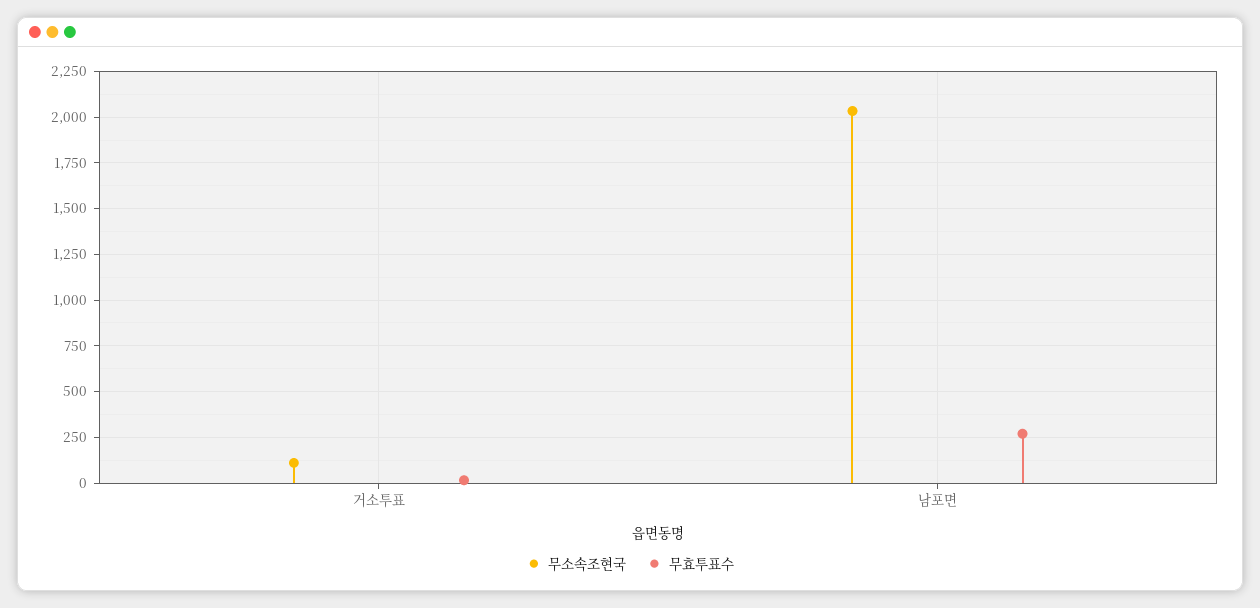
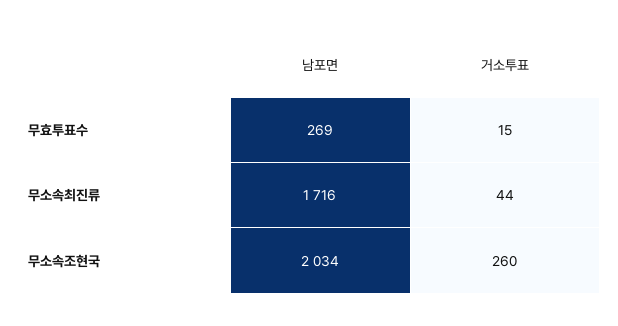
  {
    "무소속조현국": {
-     "거소투표": 100,
+     "거소투표": 260,
      "남포면": 2034
    },
    "무효투표수": {
      "거소투표": 15,
      "남포면": 269
-   }
+   },
+   "무소속최진류": {
+     "남포면": 1716,
+     "거소투표": 44
+   }
  }

